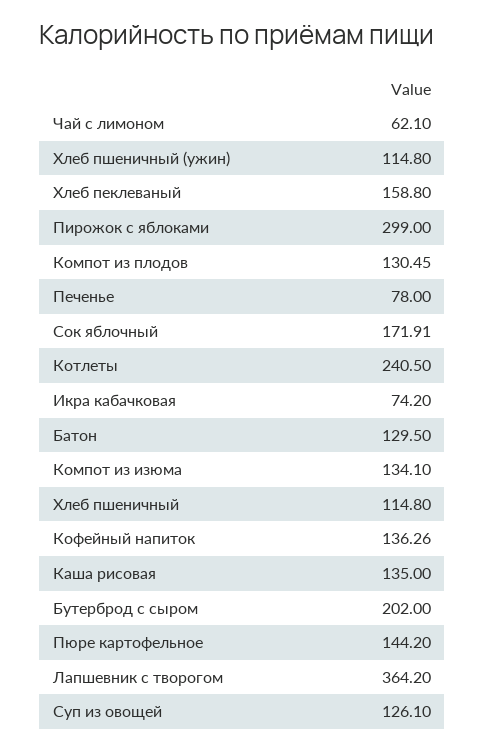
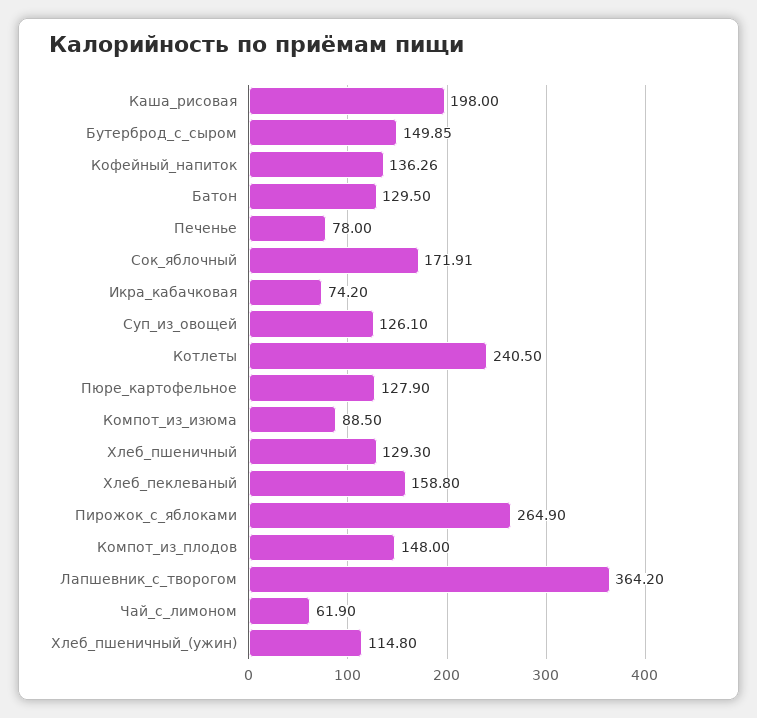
  {
-   "Чай с лимоном": 62.1,
+   "Чай с лимоном": 61.9,
    "Хлеб пшеничный (ужин)": 114.8,
    "Хлеб пеклеваный": 158.8,
-   "Пирожок с яблоками": 299,
+   "Пирожок с яблоками": 264.9,
-   "Компот из плодов": 130.45,
+   "Компот из плодов": 148,
    "Печенье": 78,
    "Сок яблочный": 171.91,
    "Котлеты": 240.5,
    "Икра кабачковая": 74.2,
    "Батон": 129.5,
-   "Компот из изюма": 134.1,
+   "Компот из изюма": 88.5,
-   "Хлеб пшеничный": 114.8,
+   "Хлеб пшеничный": 129.3,
    "Кофейный напиток": 136.26,
-   "Каша рисовая": 135,
+   "Каша рисовая": 198,
-   "Бутерброд с сыром": 202,
+   "Бутерброд с сыром": 149.85,
-   "Пюре картофельное": 144.2,
+   "Пюре картофельное": 127.9,
    "Лапшевник с творогом": 364.2,
    "Суп из овощей": 126.1
  }

